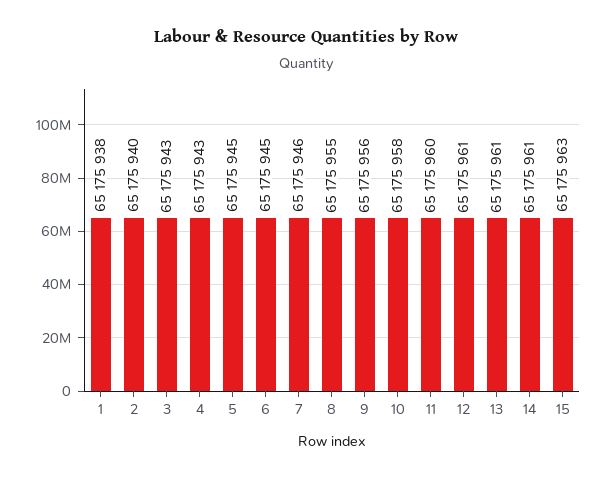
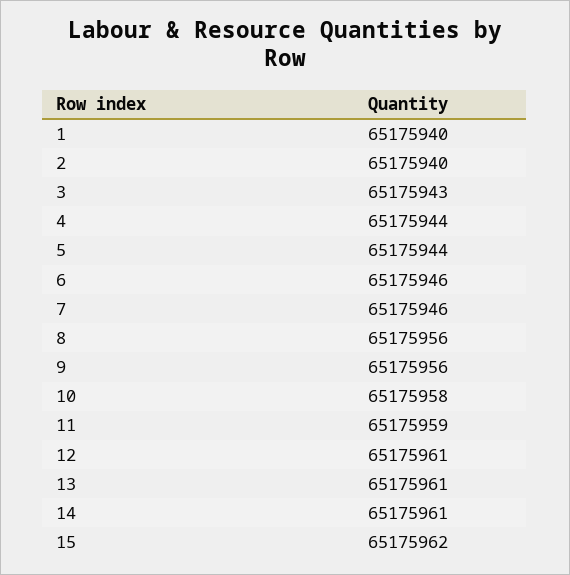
  {
-   "1": 65175938,
+   "1": 65175940,
    "2": 65175940,
    "3": 65175943,
-   "4": 65175943,
+   "4": 65175944,
-   "5": 65175945,
+   "5": 65175944,
-   "6": 65175945,
+   "6": 65175946,
    "7": 65175946,
-   "8": 65175955,
+   "8": 65175956,
    "9": 65175956,
    "10": 65175958,
-   "11": 65175960,
+   "11": 65175959,
    "12": 65175961,
    "13": 65175961,
    "14": 65175961,
-   "15": 65175963
+   "15": 65175962
  }

